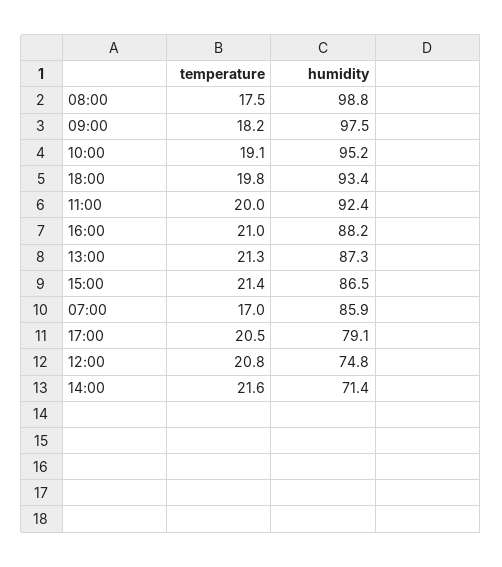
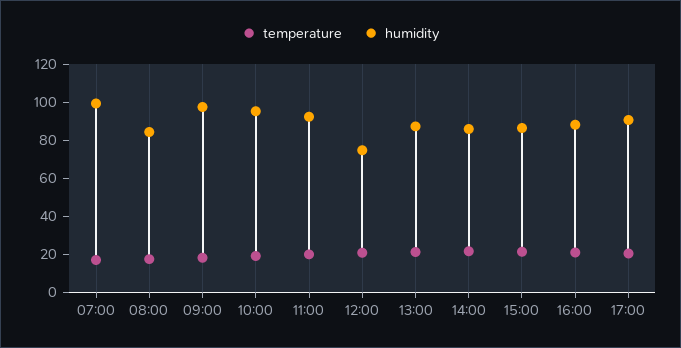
  {
    "temperature": {
      "08:00": 17.5,
      "09:00": 18.2,
      "10:00": 19.1,
-     "18:00": 19.8,
      "11:00": 20,
      "16:00": 21,
      "13:00": 21.3,
      "15:00": 21.4,
      "07:00": 17,
      "17:00": 20.5,
      "12:00": 20.8,
      "14:00": 21.6
    },
    "humidity": {
-     "08:00": 98.8,
+     "08:00": 85,
      "09:00": 97.5,
      "10:00": 95.2,
-     "18:00": 93.4,
      "11:00": 92.4,
      "16:00": 88.2,
      "13:00": 87.3,
      "15:00": 86.5,
-     "07:00": 85.9,
+     "07:00": 100,
-     "17:00": 79.1,
+     "17:00": 90,
      "12:00": 74.8,
-     "14:00": 71.4
+     "14:00": 85
    }
  }

